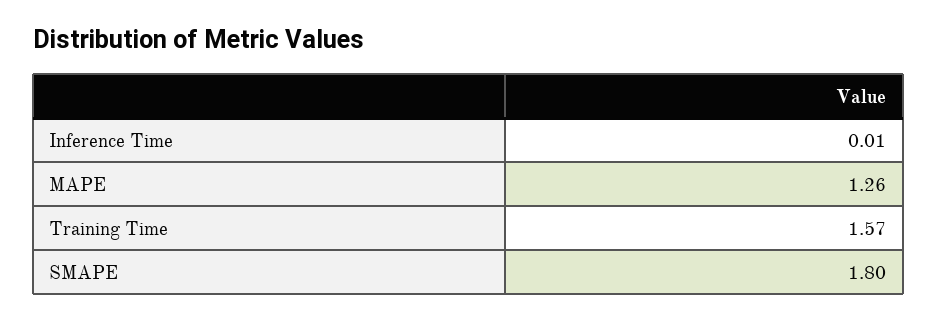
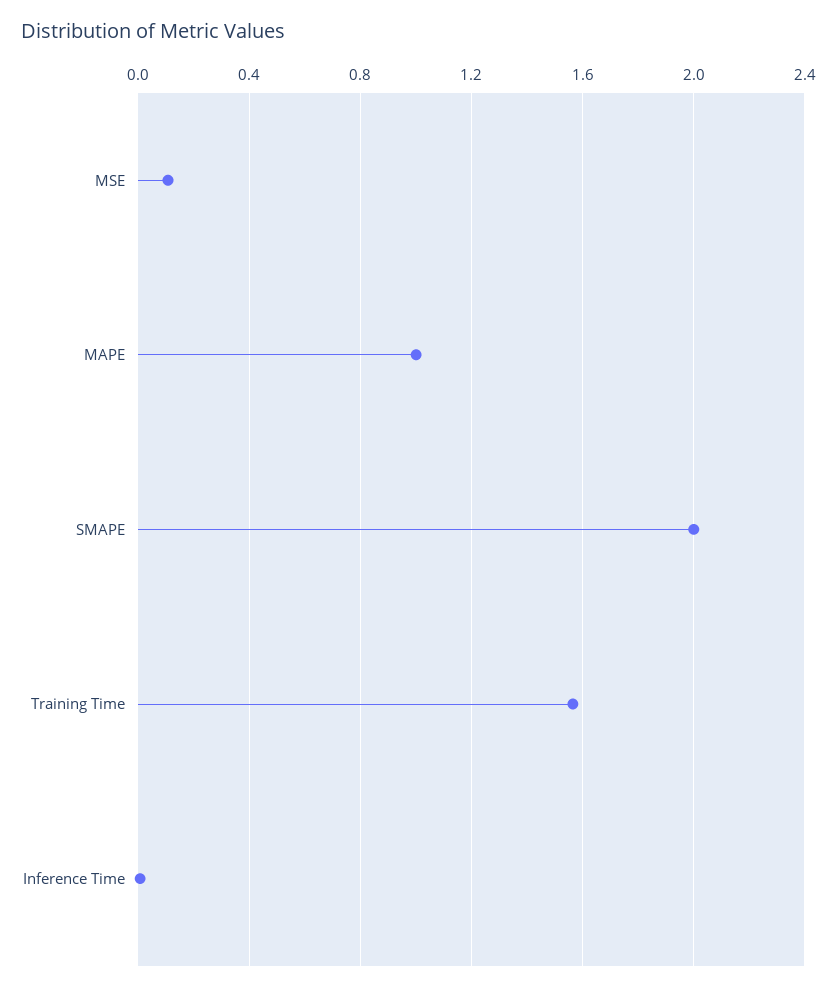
  {
    "Inference Time": 0.01,
-   "MAPE": 1.26,
+   "MAPE": 1,
    "Training Time": 1.57,
-   "SMAPE": 1.8
+   "SMAPE": 2,
+   "MSE": 0.1
  }

